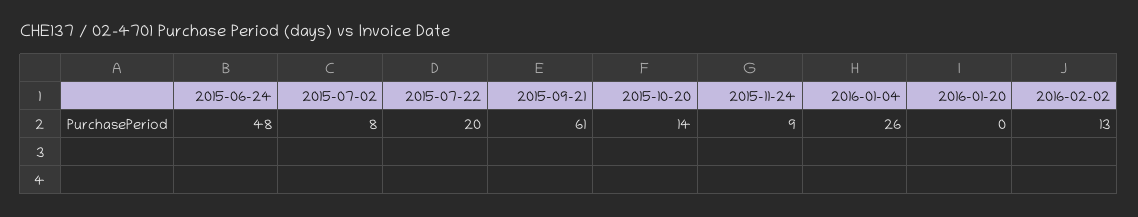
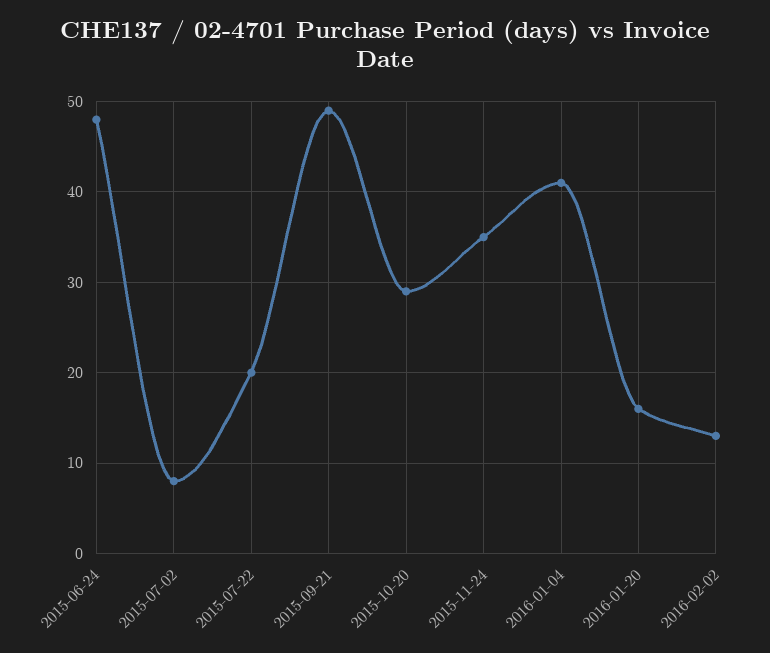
  {
    "2015-06-24": 48,
    "2015-07-02": 8,
    "2015-07-22": 20,
-   "2015-09-21": 61,
+   "2015-09-21": 49,
-   "2015-10-20": 14,
+   "2015-10-20": 29,
-   "2015-11-24": 9,
+   "2015-11-24": 35,
-   "2016-01-04": 26,
+   "2016-01-04": 41,
-   "2016-01-20": 0,
+   "2016-01-20": 16,
    "2016-02-02": 13
  }

